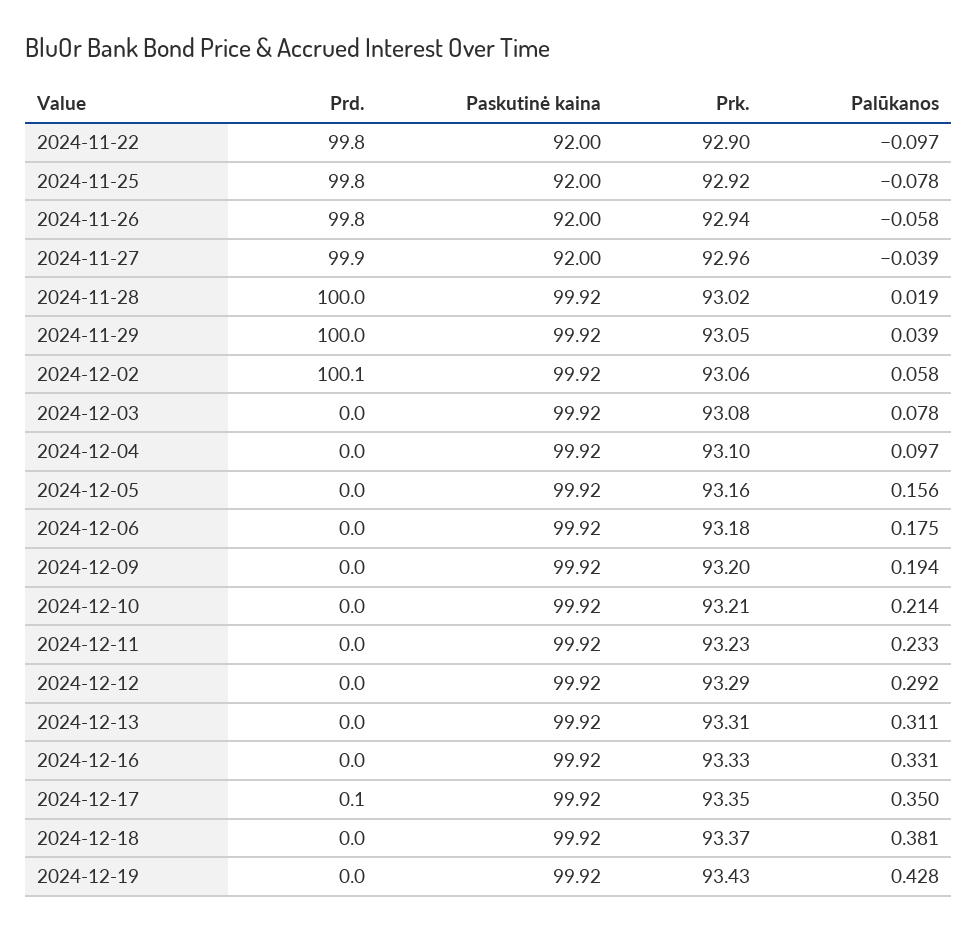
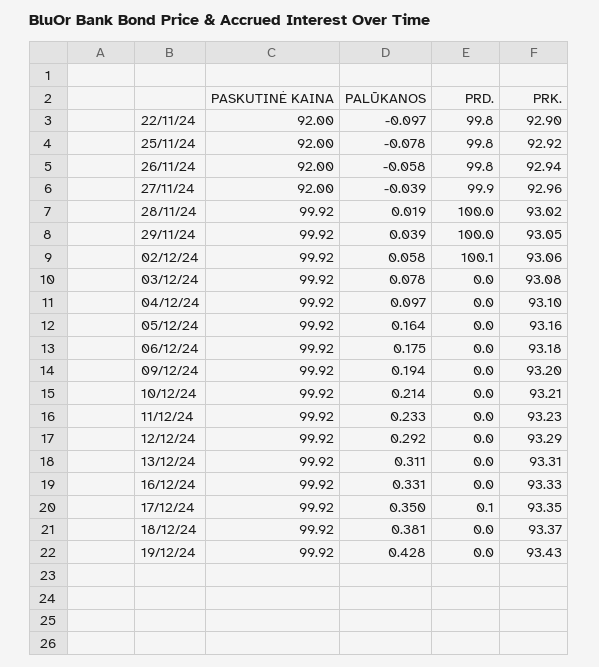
  {
    "Prd.": {
      "2024-11-22": 99.8,
      "2024-11-25": 99.8,
      "2024-11-26": 99.8,
      "2024-11-27": 99.9,
      "2024-11-28": 100,
      "2024-11-29": 100,
      "2024-12-02": 100.1,
      "2024-12-03": 0,
      "2024-12-04": 0,
      "2024-12-05": 0,
      "2024-12-06": 0,
      "2024-12-09": 0,
      "2024-12-10": 0,
      "2024-12-11": 0,
      "2024-12-12": 0,
      "2024-12-13": 0,
      "2024-12-16": 0,
      "2024-12-17": 0.1,
      "2024-12-18": 0,
      "2024-12-19": 0
    },
    "Paskutinė kaina": {
      "2024-11-22": 92,
      "2024-11-25": 92,
      "2024-11-26": 92,
      "2024-11-27": 92,
      "2024-11-28": 99.92,
      "2024-11-29": 99.92,
      "2024-12-02": 99.92,
      "2024-12-03": 99.92,
      "2024-12-04": 99.92,
      "2024-12-05": 99.92,
      "2024-12-06": 99.92,
      "2024-12-09": 99.92,
      "2024-12-10": 99.92,
      "2024-12-11": 99.92,
      "2024-12-12": 99.92,
      "2024-12-13": 99.92,
      "2024-12-16": 99.92,
      "2024-12-17": 99.92,
      "2024-12-18": 99.92,
      "2024-12-19": 99.92
    },
    "Prk.": {
      "2024-11-22": 92.9,
      "2024-11-25": 92.92,
      "2024-11-26": 92.94,
      "2024-11-27": 92.96,
      "2024-11-28": 93.02,
      "2024-11-29": 93.05,
      "2024-12-02": 93.06,
      "2024-12-03": 93.08,
      "2024-12-04": 93.1,
      "2024-12-05": 93.16,
      "2024-12-06": 93.18,
      "2024-12-09": 93.2,
      "2024-12-10": 93.21,
      "2024-12-11": 93.23,
      "2024-12-12": 93.29,
      "2024-12-13": 93.31,
      "2024-12-16": 93.33,
      "2024-12-17": 93.35,
      "2024-12-18": 93.37,
      "2024-12-19": 93.43
    },
    "Palūkanos": {
      "2024-11-22": -0.097,
      "2024-11-25": -0.078,
      "2024-11-26": -0.058,
      "2024-11-27": -0.039,
      "2024-11-28": 0.019,
      "2024-11-29": 0.039,
      "2024-12-02": 0.058,
      "2024-12-03": 0.078,
      "2024-12-04": 0.097,
-     "2024-12-05": 0.156,
+     "2024-12-05": 0.164,
      "2024-12-06": 0.175,
      "2024-12-09": 0.194,
      "2024-12-10": 0.214,
      "2024-12-11": 0.233,
      "2024-12-12": 0.292,
      "2024-12-13": 0.311,
      "2024-12-16": 0.331,
      "2024-12-17": 0.35,
      "2024-12-18": 0.381,
      "2024-12-19": 0.428
    }
  }

